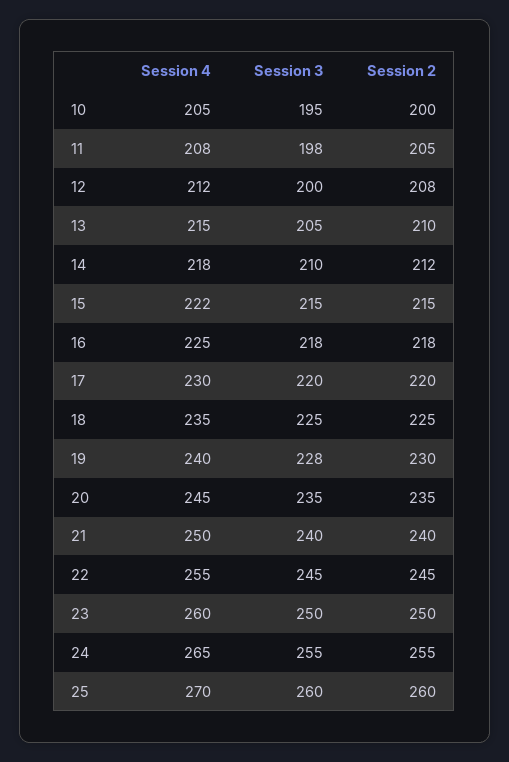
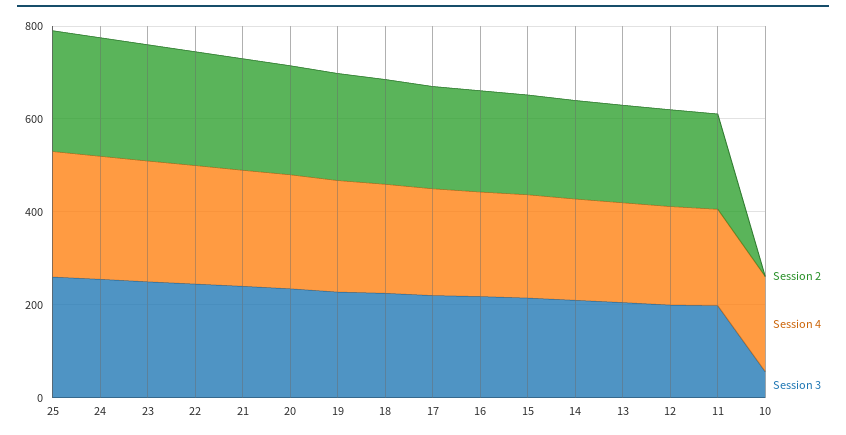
  {
    "Session 4": {
      "10": 205,
      "11": 208,
      "12": 212,
      "13": 215,
      "14": 218,
      "15": 222,
      "16": 225,
      "17": 230,
      "18": 235,
      "19": 240,
      "20": 245,
      "21": 250,
      "22": 255,
      "23": 260,
      "24": 265,
      "25": 270
    },
    "Session 3": {
-     "10": 195,
+     "10": 50,
      "11": 198,
      "12": 200,
      "13": 205,
      "14": 210,
      "15": 215,
      "16": 218,
      "17": 220,
      "18": 225,
      "19": 228,
      "20": 235,
      "21": 240,
      "22": 245,
      "23": 250,
      "24": 255,
      "25": 260
    },
    "Session 2": {
-     "10": 200,
+     "10": 0,
      "11": 205,
      "12": 208,
      "13": 210,
      "14": 212,
      "15": 215,
      "16": 218,
      "17": 220,
      "18": 225,
      "19": 230,
      "20": 235,
      "21": 240,
      "22": 245,
      "23": 250,
      "24": 255,
      "25": 260
    }
  }

